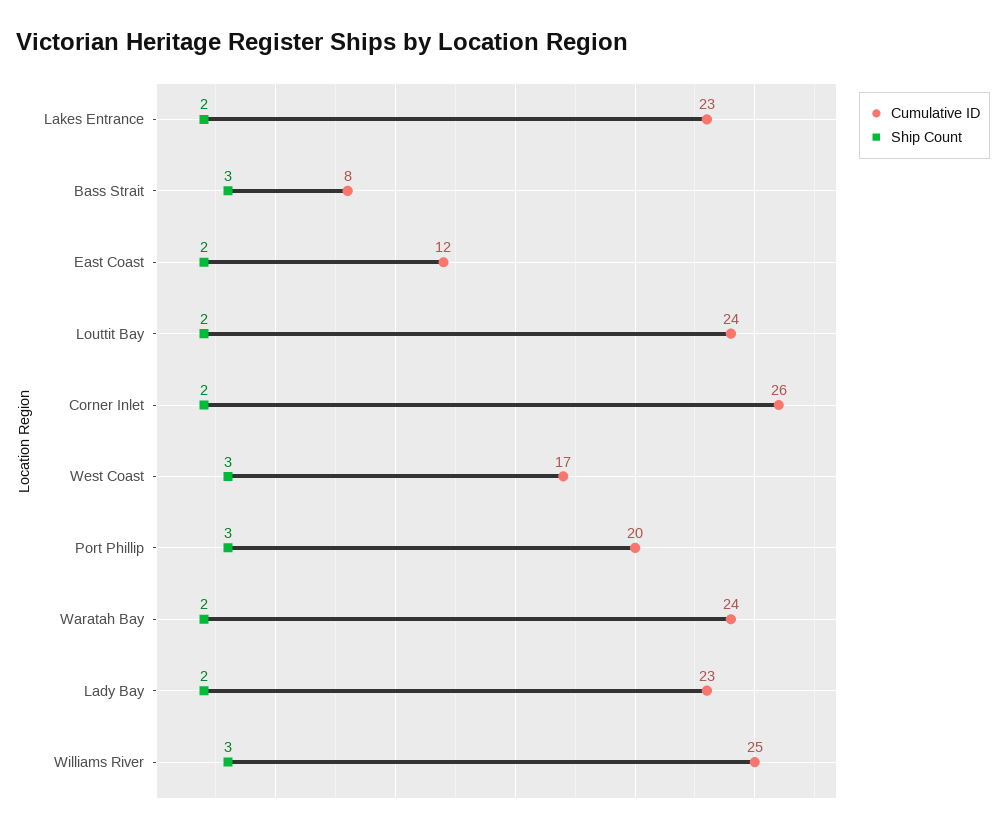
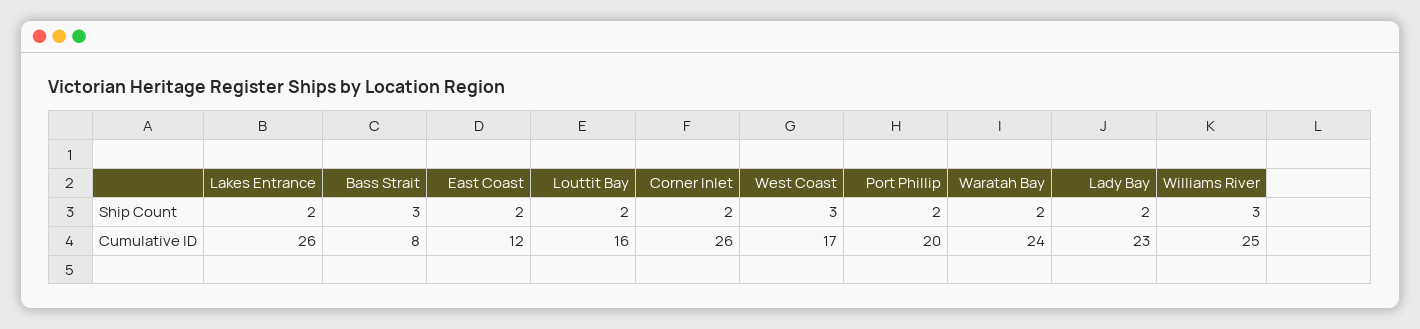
  {
    "Cumulative ID": {
-     "Lakes Entrance": 23,
+     "Lakes Entrance": 26,
      "Bass Strait": 8,
      "East Coast": 12,
-     "Louttit Bay": 24,
+     "Louttit Bay": 16,
      "Corner Inlet": 26,
      "West Coast": 17,
      "Port Phillip": 20,
      "Waratah Bay": 24,
      "Lady Bay": 23,
      "Williams River": 25
    },
    "Ship Count": {
      "Lakes Entrance": 2,
      "Bass Strait": 3,
      "East Coast": 2,
      "Louttit Bay": 2,
      "Corner Inlet": 2,
      "West Coast": 3,
-     "Port Phillip": 3,
+     "Port Phillip": 2,
      "Waratah Bay": 2,
      "Lady Bay": 2,
      "Williams River": 3
    }
  }

